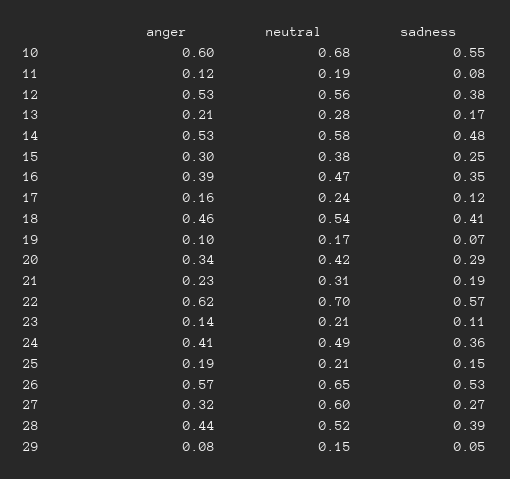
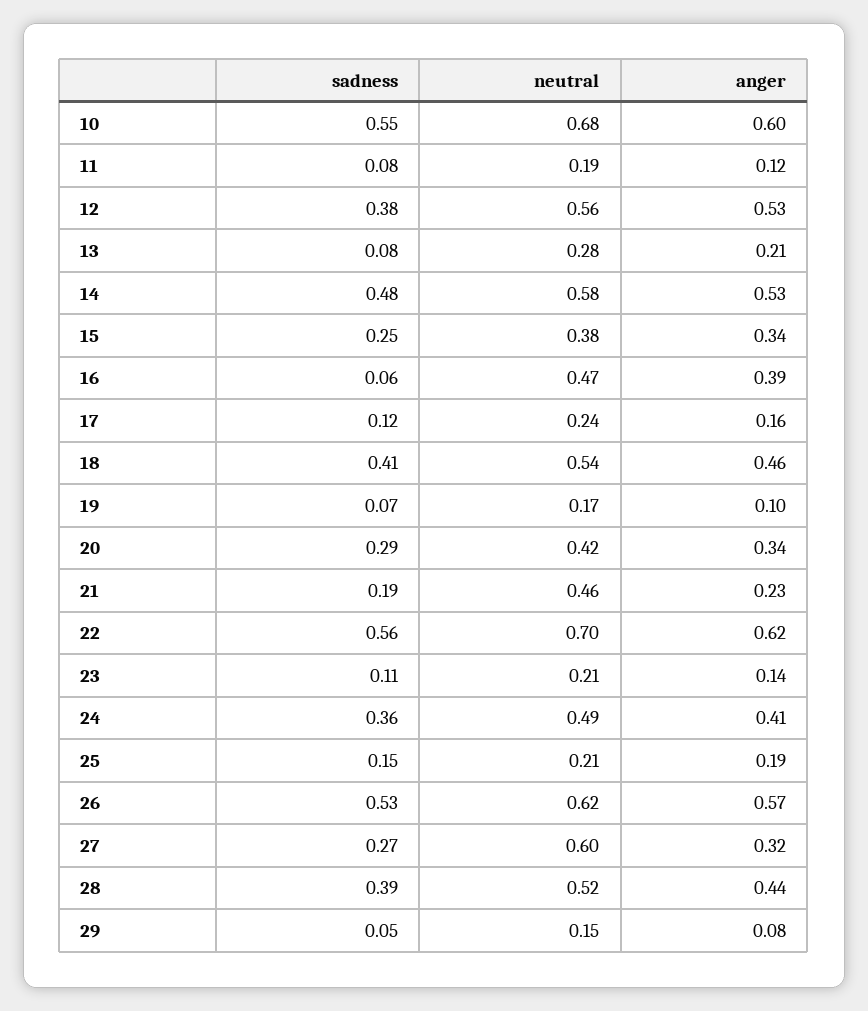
  {
    "anger": {
      "10": 0.6,
      "11": 0.12,
      "12": 0.53,
      "13": 0.21,
      "14": 0.53,
-     "15": 0.3,
+     "15": 0.34,
      "16": 0.39,
      "17": 0.16,
      "18": 0.46,
      "19": 0.1,
      "20": 0.34,
      "21": 0.23,
      "22": 0.62,
      "23": 0.14,
      "24": 0.41,
      "25": 0.19,
      "26": 0.57,
      "27": 0.32,
      "28": 0.44,
      "29": 0.08
    },
    "neutral": {
      "10": 0.68,
      "11": 0.19,
      "12": 0.56,
      "13": 0.28,
      "14": 0.58,
      "15": 0.38,
      "16": 0.47,
      "17": 0.24,
      "18": 0.54,
      "19": 0.17,
      "20": 0.42,
-     "21": 0.31,
+     "21": 0.46,
      "22": 0.7,
      "23": 0.21,
      "24": 0.49,
      "25": 0.21,
-     "26": 0.65,
+     "26": 0.62,
      "27": 0.6,
      "28": 0.52,
      "29": 0.15
    },
    "sadness": {
      "10": 0.55,
      "11": 0.08,
      "12": 0.38,
-     "13": 0.17,
+     "13": 0.08,
      "14": 0.48,
      "15": 0.25,
-     "16": 0.35,
+     "16": 0.06,
      "17": 0.12,
      "18": 0.41,
      "19": 0.07,
      "20": 0.29,
      "21": 0.19,
-     "22": 0.57,
+     "22": 0.56,
      "23": 0.11,
      "24": 0.36,
      "25": 0.15,
      "26": 0.53,
      "27": 0.27,
      "28": 0.39,
      "29": 0.05
    }
  }

